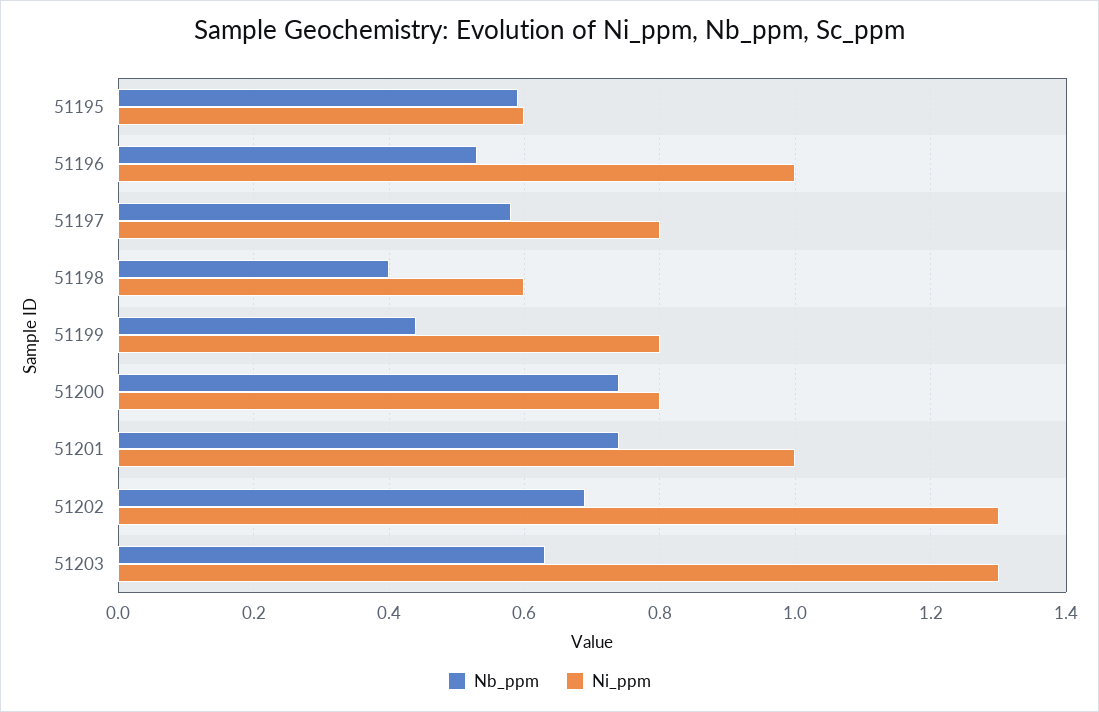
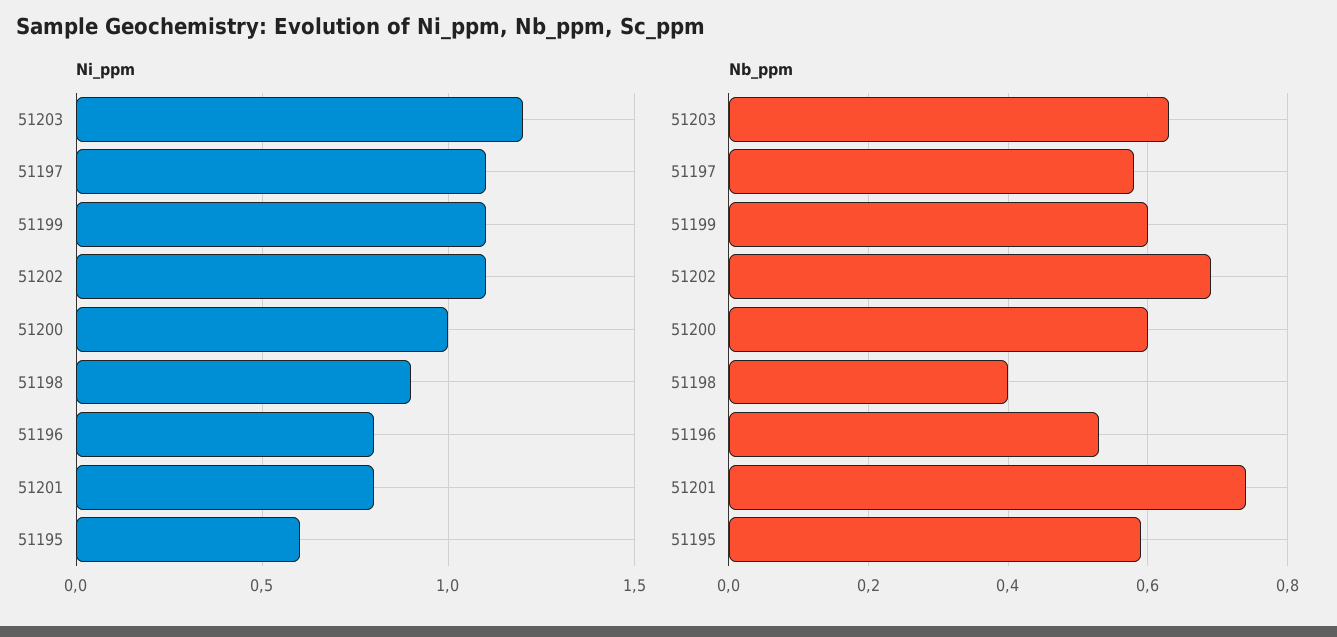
  {
    "Nb_ppm": {
      "51195": 0.6,
      "51196": 0.55,
      "51197": 0.6,
      "51198": 0.4,
-     "51199": 0.45,
+     "51199": 0.6,
-     "51200": 0.75,
+     "51200": 0.6,
      "51201": 0.75,
      "51202": 0.7,
      "51203": 0.65
    },
    "Ni_ppm": {
      "51195": 0.6,
-     "51196": 1,
+     "51196": 0.8,
-     "51197": 0.8,
+     "51197": 1.1,
-     "51198": 0.6,
+     "51198": 0.9,
-     "51199": 0.8,
+     "51199": 1.1,
-     "51200": 0.8,
+     "51200": 1,
-     "51201": 1,
+     "51201": 0.8,
-     "51202": 1.3,
+     "51202": 1.1,
-     "51203": 1.3
+     "51203": 1.2
    }
  }

